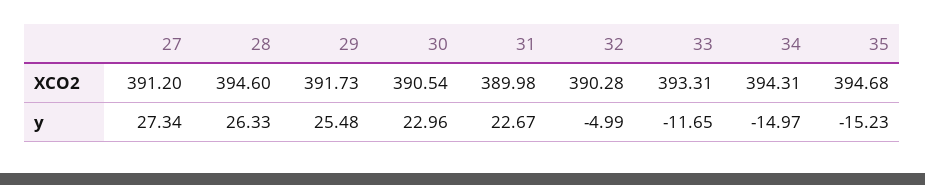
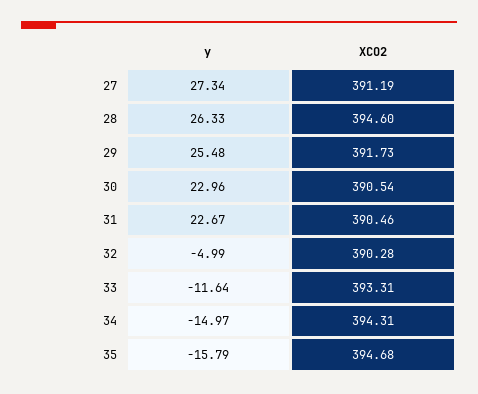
  {
    "27": {
-     "XCO2": 391.2,
+     "XCO2": 391.19,
      "y": 27.34
    },
    "28": {
      "XCO2": 394.6,
      "y": 26.33
    },
    "29": {
      "XCO2": 391.73,
      "y": 25.48
    },
    "30": {
      "XCO2": 390.54,
      "y": 22.96
    },
    "31": {
-     "XCO2": 389.98,
+     "XCO2": 390.46,
      "y": 22.67
    },
    "32": {
      "XCO2": 390.28,
      "y": -4.99
    },
    "33": {
      "XCO2": 393.31,
-     "y": -11.65
+     "y": -11.64
    },
    "34": {
      "XCO2": 394.31,
      "y": -14.97
    },
    "35": {
      "XCO2": 394.68,
-     "y": -15.23
+     "y": -15.79
    }
  }

